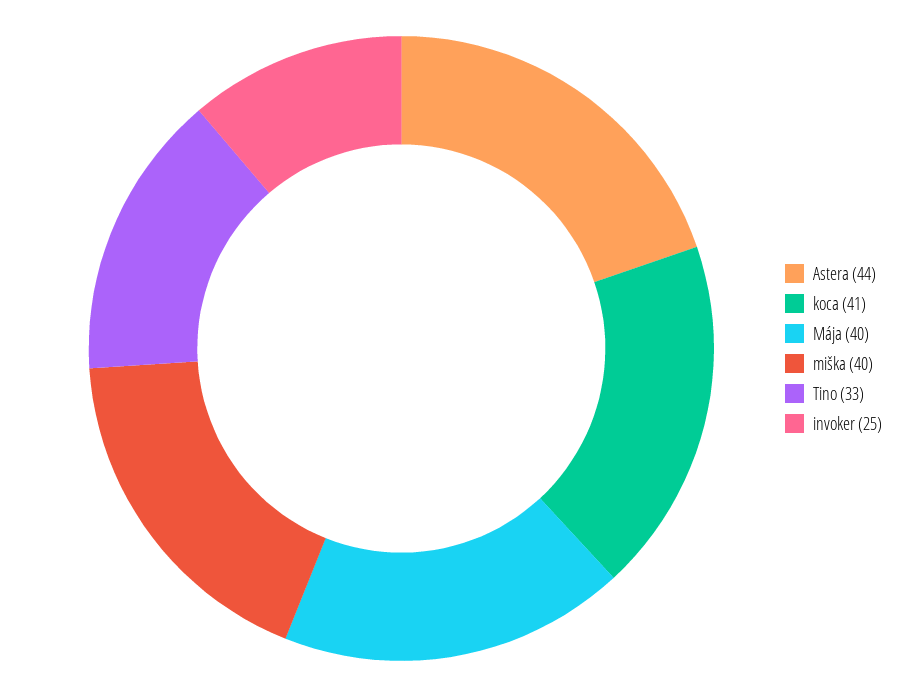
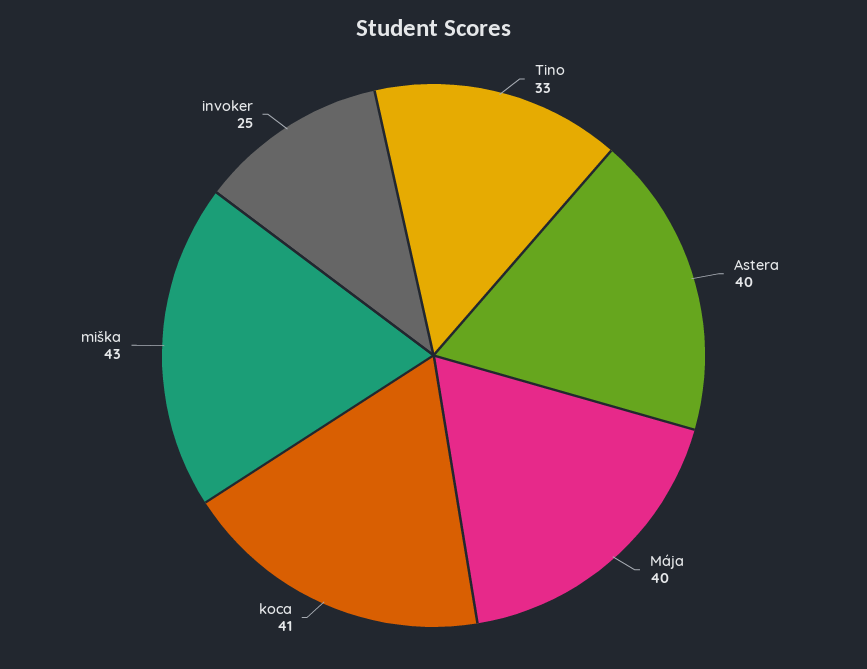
  {
-   "Astera": 44,
+   "Astera": 40,
    "koca": 41,
    "Mája": 40,
-   "miška": 40,
+   "miška": 43,
    "Tino": 33,
    "invoker": 25
  }

